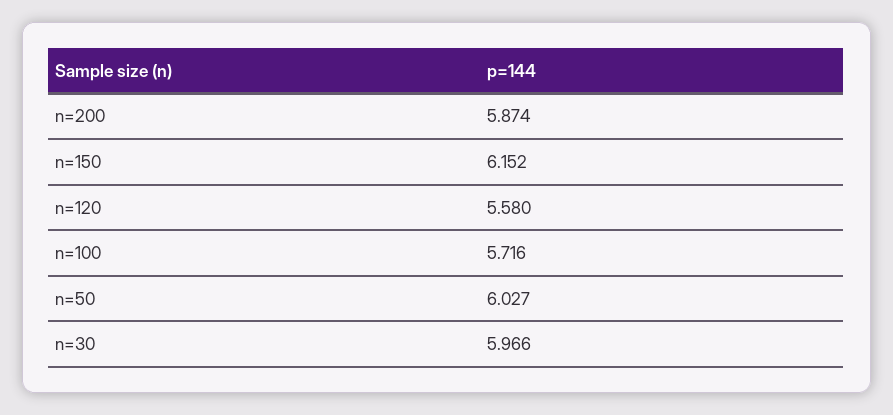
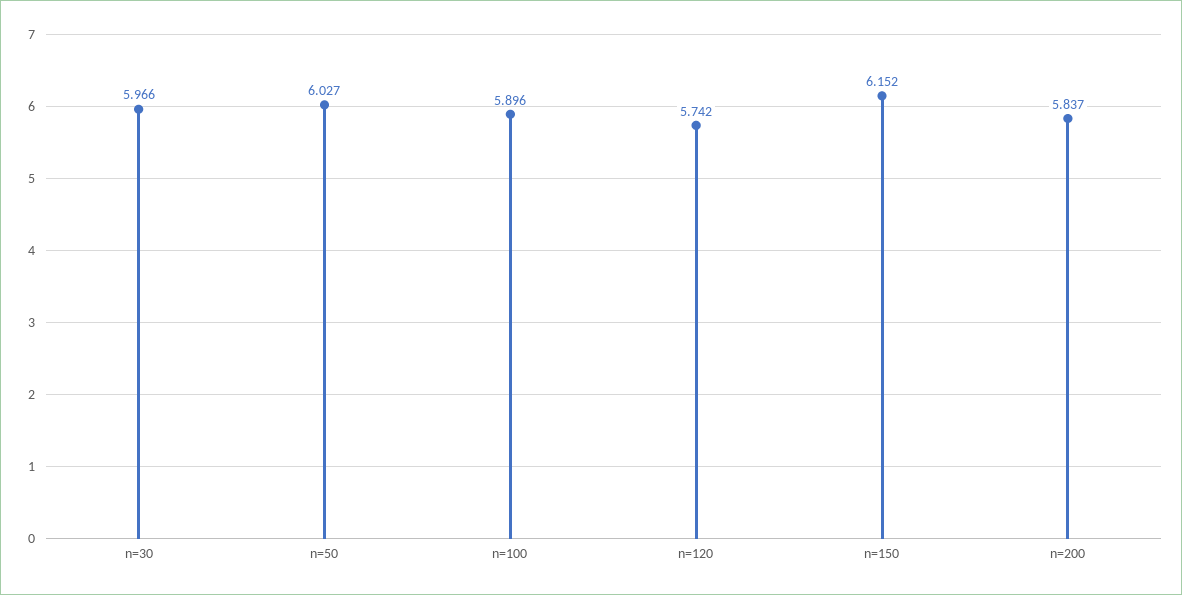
  {
-   "n=200": 5.874,
+   "n=200": 5.837,
    "n=150": 6.152,
-   "n=120": 5.58,
+   "n=120": 5.742,
-   "n=100": 5.716,
+   "n=100": 5.896,
    "n=50": 6.027,
    "n=30": 5.966
  }

